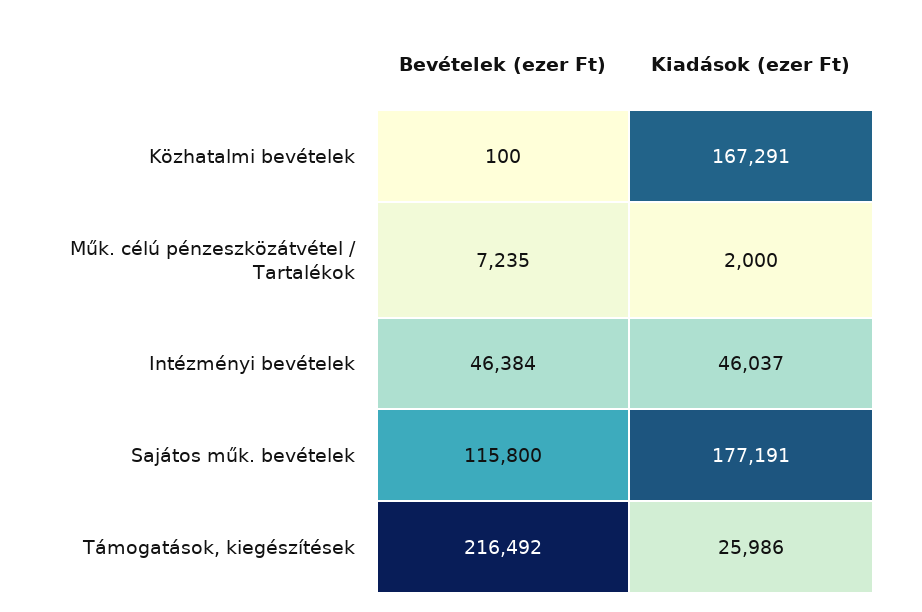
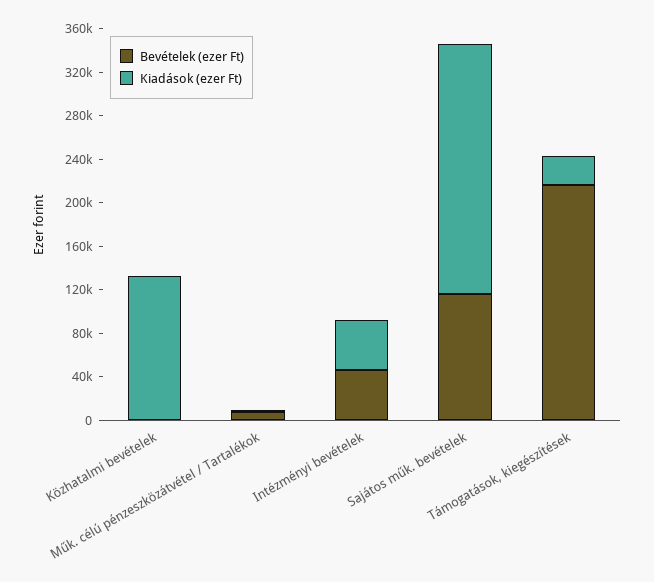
  {
    "Bevételek (ezer Ft)": {
      "Közhatalmi bevételek": 100,
      "Műk. célú pénzeszközátvétel / Tartalékok": 7235,
      "Intézményi bevételek": 46384,
      "Sajátos műk. bevételek": 115800,
      "Támogatások, kiegészítések": 216492
    },
    "Kiadások (ezer Ft)": {
-     "Közhatalmi bevételek": 167291,
+     "Közhatalmi bevételek": 130000,
      "Műk. célú pénzeszközátvétel / Tartalékok": 2000,
      "Intézményi bevételek": 46037,
-     "Sajátos műk. bevételek": 177191,
+     "Sajátos műk. bevételek": 230000,
      "Támogatások, kiegészítések": 25986
    }
  }

